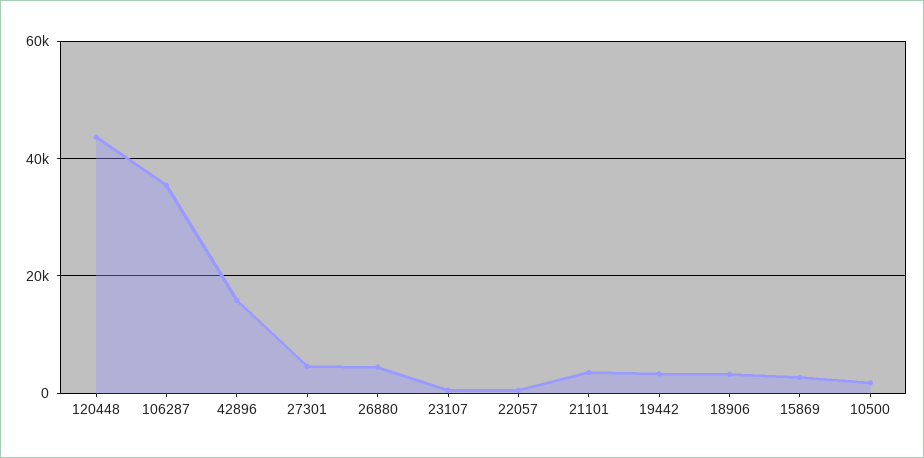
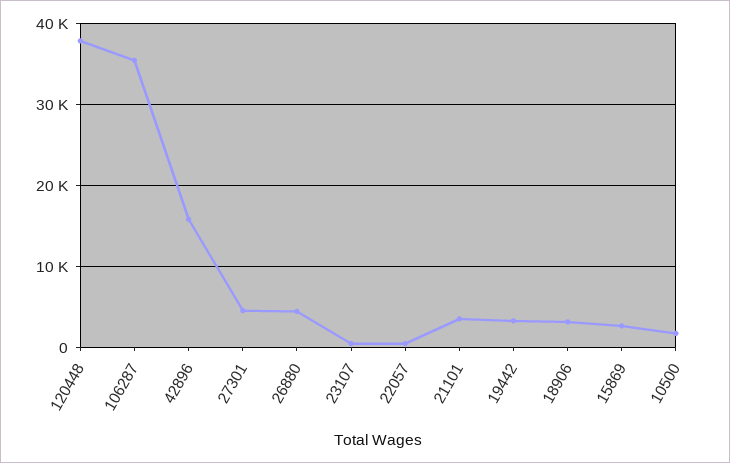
  {
-   "120448": 44000,
+   "120448": 38000,
    "106287": 35000,
    "42896": 16000,
    "27301": 5000,
    "26880": 4000,
    "23107": 0,
    "22057": 0,
    "21101": 4000,
    "19442": 3000,
    "18906": 3000,
    "15869": 3000,
    "10500": 2000
  }

